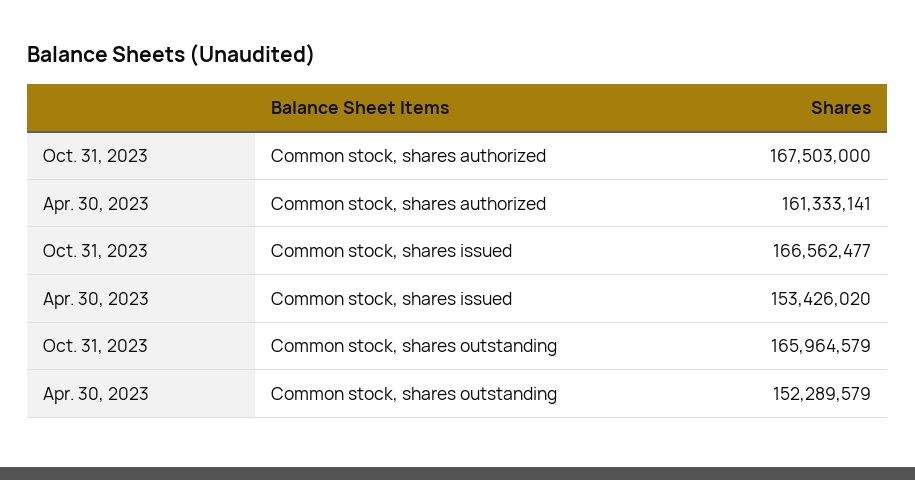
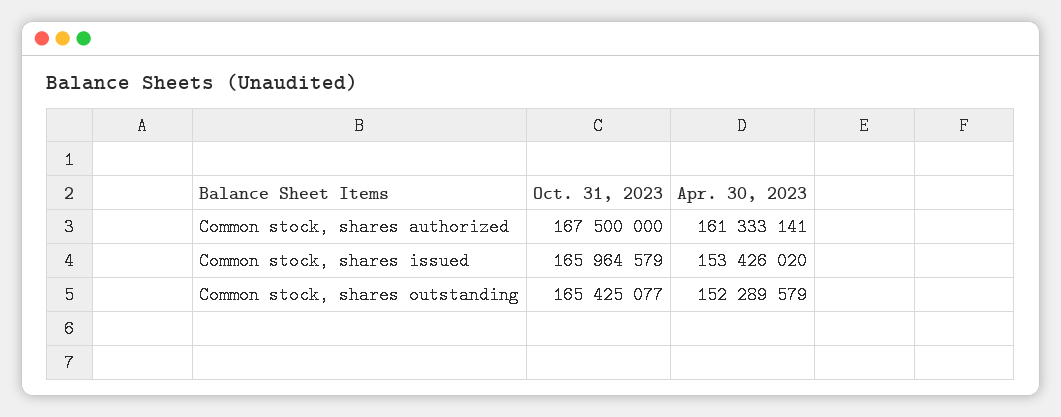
  {
    "Oct. 31, 2023": {
-     "Common stock, shares authorized": 167503000,
+     "Common stock, shares authorized": 167500000,
-     "Common stock, shares issued": 166562477,
+     "Common stock, shares issued": 165964579,
-     "Common stock, shares outstanding": 165964579
+     "Common stock, shares outstanding": 165425077
    },
    "Apr. 30, 2023": {
      "Common stock, shares authorized": 161333141,
      "Common stock, shares issued": 153426020,
      "Common stock, shares outstanding": 152289579
    }
  }

